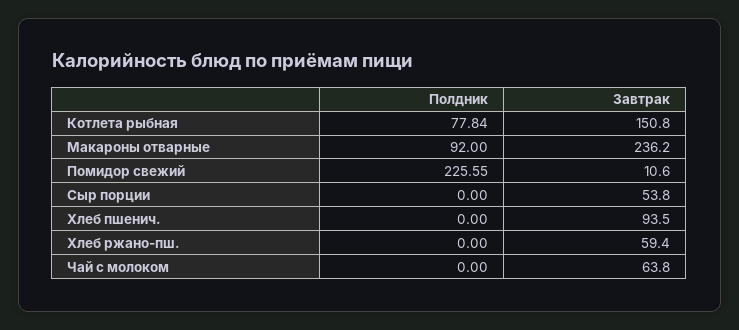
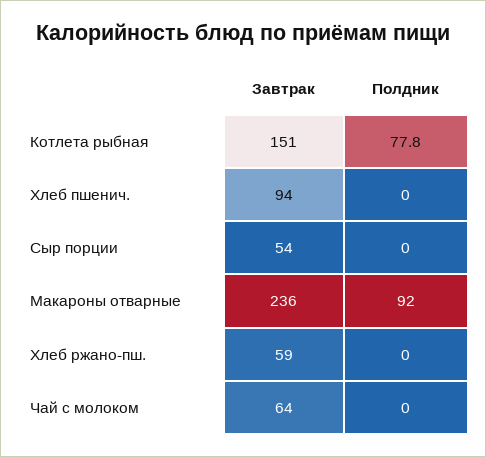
  {
    "Полдник": {
      "Котлета рыбная": 77.84,
      "Макароны отварные": 92,
-     "Помидор свежий": 225.55,
      "Сыр порции": 0,
      "Хлеб пшенич.": 0,
      "Хлеб ржано-пш.": 0,
      "Чай с молоком": 0
    },
    "Завтрак": {
      "Котлета рыбная": 150.8,
      "Макароны отварные": 236.2,
-     "Помидор свежий": 10.6,
      "Сыр порции": 53.8,
      "Хлеб пшенич.": 93.5,
      "Хлеб ржано-пш.": 59.4,
      "Чай с молоком": 63.8
    }
  }

